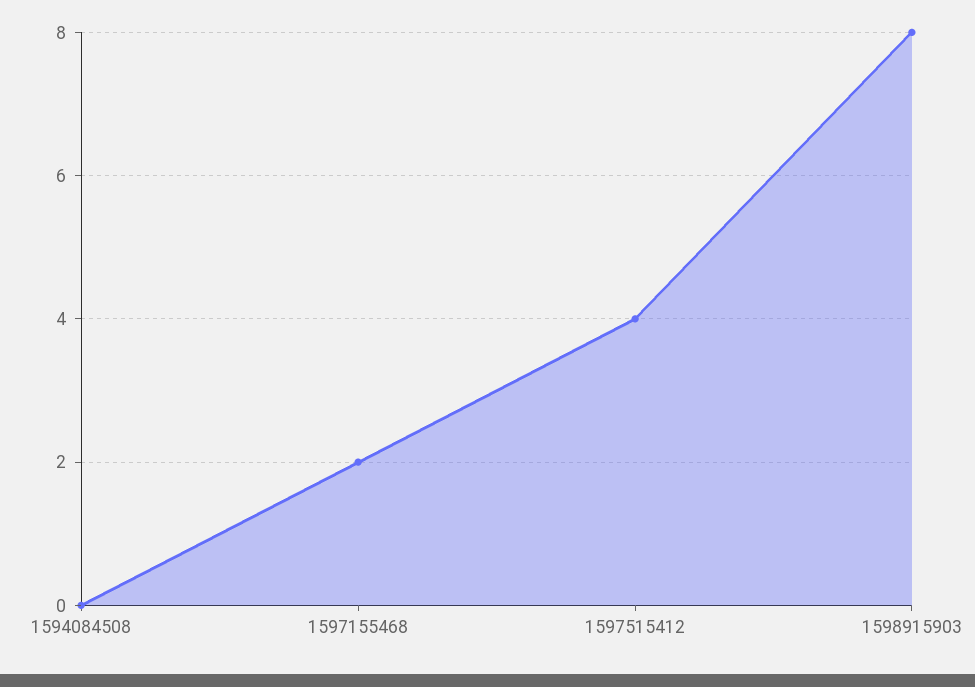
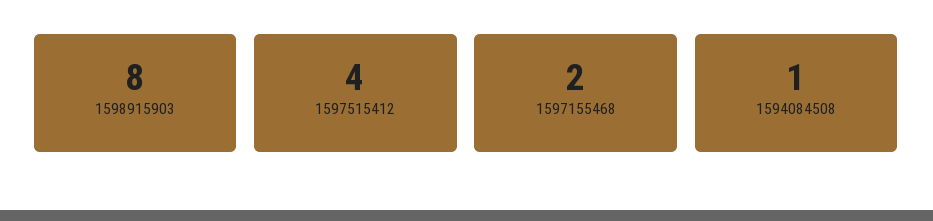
  {
-   "1594084508": 0,
+   "1594084508": 1,
    "1597155468": 2,
    "1597515412": 4,
    "1598915903": 8
  }

